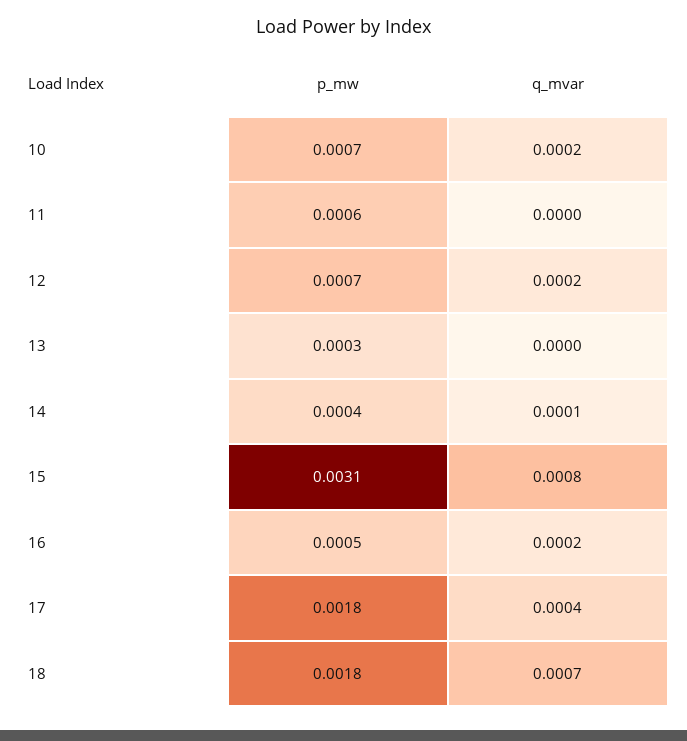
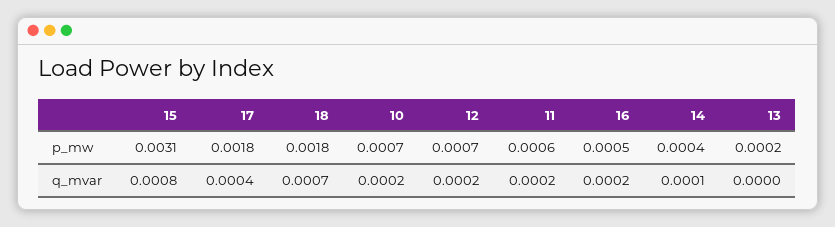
  {
    "p_mw": {
      "10": 0.0007,
      "11": 0.0006,
      "12": 0.0007,
-     "13": 0.0003,
+     "13": 0.0002,
      "14": 0.0004,
      "15": 0.0031,
      "16": 0.0005,
      "17": 0.0018,
      "18": 0.0018
    },
    "q_mvar": {
      "10": 0.0002,
-     "11": 0,
+     "11": 0.0002,
      "12": 0.0002,
      "13": 0,
      "14": 0.0001,
      "15": 0.0008,
      "16": 0.0002,
      "17": 0.0004,
      "18": 0.0007
    }
  }

